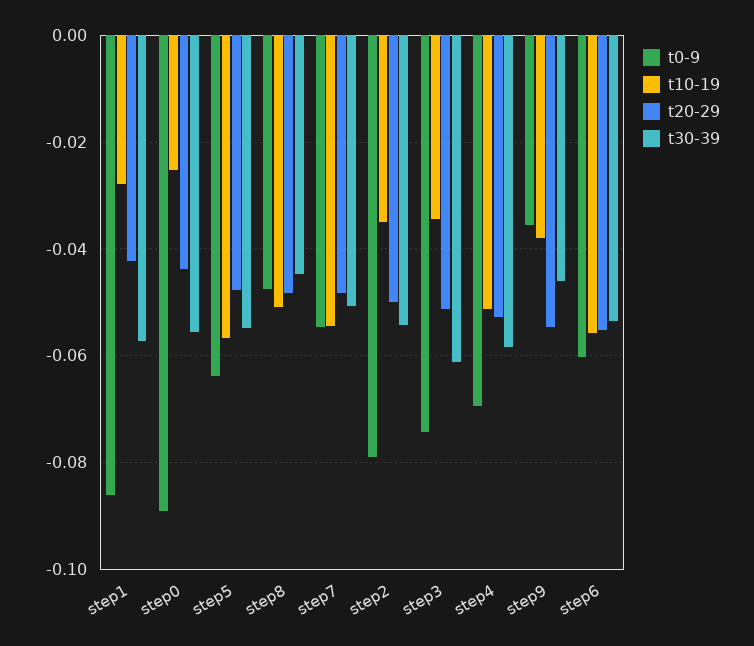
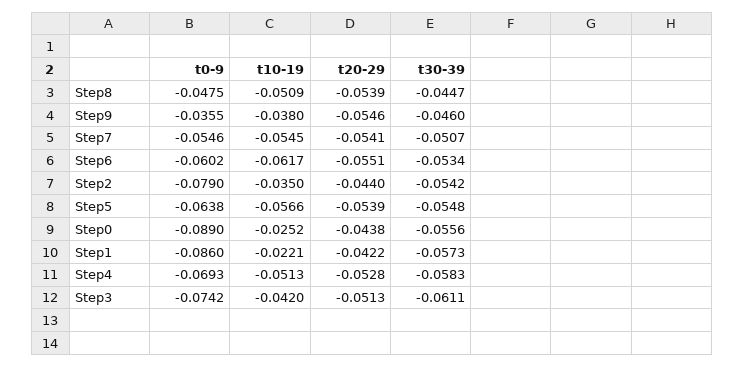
  {
    "t0-9": {
      "step1": -0.086,
      "step0": -0.089,
      "step5": -0.0638,
      "step8": -0.0475,
      "step7": -0.0546,
      "step2": -0.079,
      "step3": -0.0742,
      "step4": -0.0693,
      "step9": -0.0355,
      "step6": -0.0602
    },
    "t10-19": {
-     "step1": -0.028,
+     "step1": -0.0221,
      "step0": -0.0252,
      "step5": -0.0566,
      "step8": -0.0509,
      "step7": -0.0545,
      "step2": -0.035,
-     "step3": -0.034,
+     "step3": -0.042,
      "step4": -0.0513,
      "step9": -0.038,
-     "step6": -0.056
+     "step6": -0.0617
    },
    "t20-29": {
      "step1": -0.0422,
      "step0": -0.0438,
-     "step5": -0.048,
+     "step5": -0.0539,
-     "step8": -0.048,
+     "step8": -0.0539,
-     "step7": -0.048,
+     "step7": -0.0541,
-     "step2": -0.05,
+     "step2": -0.044,
      "step3": -0.0513,
      "step4": -0.0528,
      "step9": -0.0546,
      "step6": -0.0551
    },
    "t30-39": {
      "step1": -0.0573,
      "step0": -0.0556,
      "step5": -0.0548,
      "step8": -0.0447,
      "step7": -0.0507,
      "step2": -0.0542,
      "step3": -0.0611,
      "step4": -0.0583,
      "step9": -0.046,
      "step6": -0.0534
    }
  }

